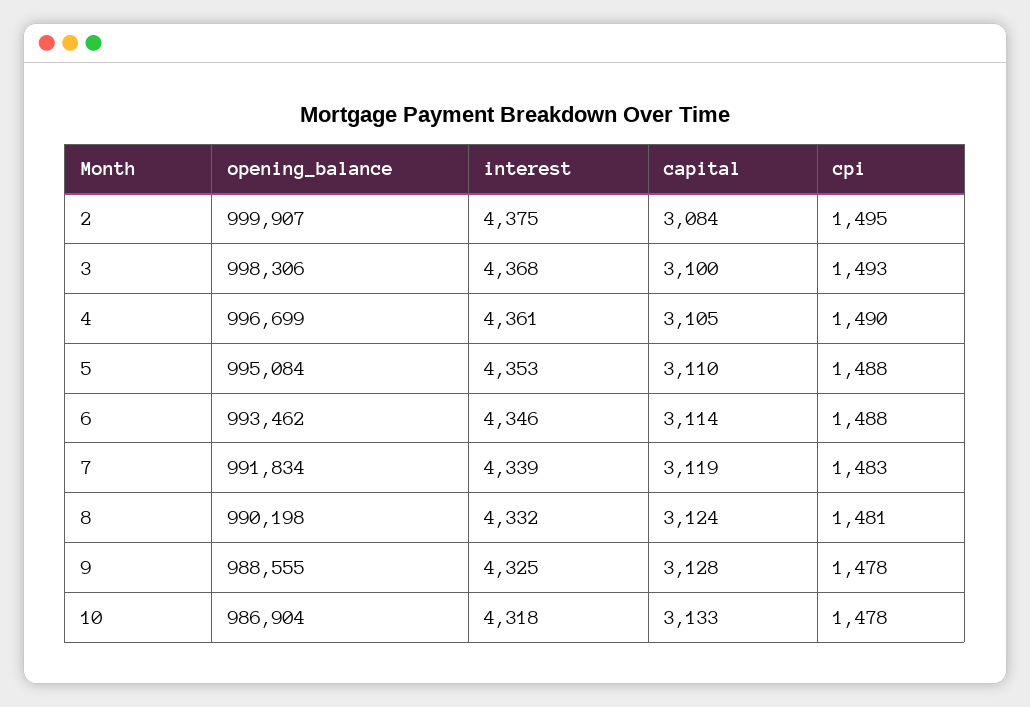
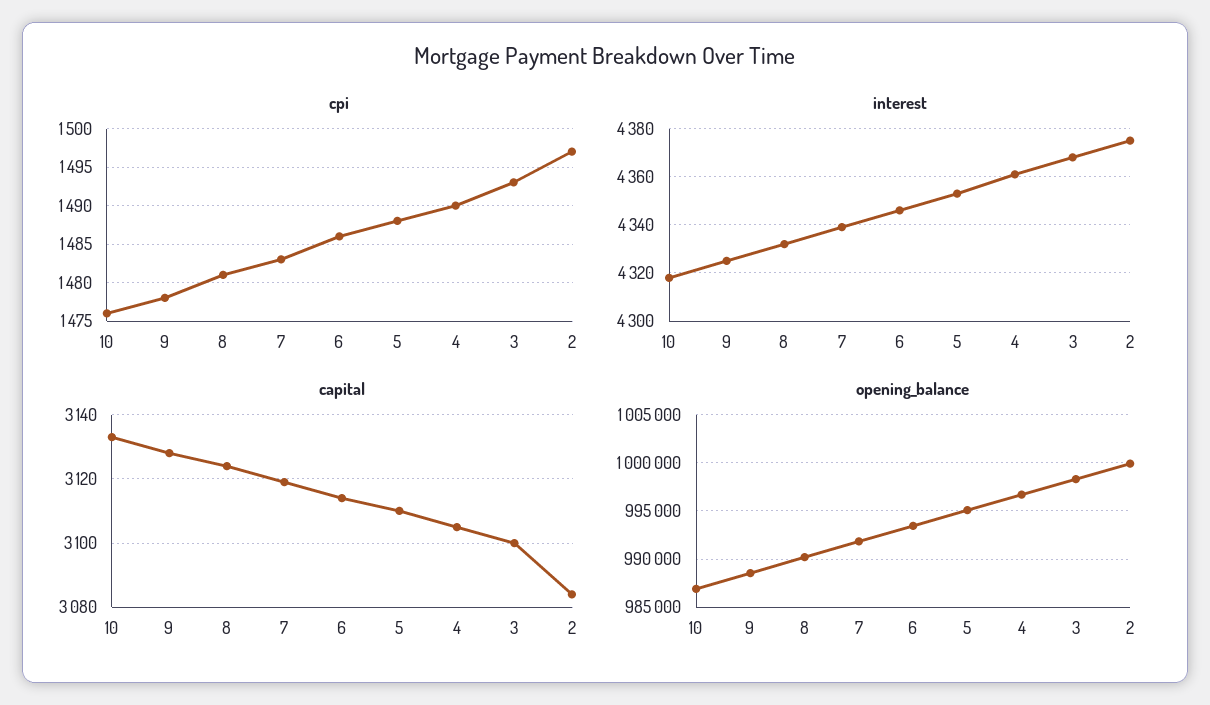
  {
    "opening_balance": {
      "2": 999907,
      "3": 998306,
      "4": 996699,
      "5": 995084,
      "6": 993462,
      "7": 991834,
      "8": 990198,
      "9": 988555,
      "10": 986904
    },
    "interest": {
      "2": 4375,
      "3": 4368,
      "4": 4361,
      "5": 4353,
      "6": 4346,
      "7": 4339,
      "8": 4332,
      "9": 4325,
      "10": 4318
    },
    "capital": {
      "2": 3084,
      "3": 3100,
      "4": 3105,
      "5": 3110,
      "6": 3114,
      "7": 3119,
      "8": 3124,
      "9": 3128,
      "10": 3133
    },
    "cpi": {
-     "2": 1495,
+     "2": 1497,
      "3": 1493,
      "4": 1490,
      "5": 1488,
-     "6": 1488,
+     "6": 1486,
      "7": 1483,
      "8": 1481,
      "9": 1478,
-     "10": 1478
+     "10": 1476
    }
  }

